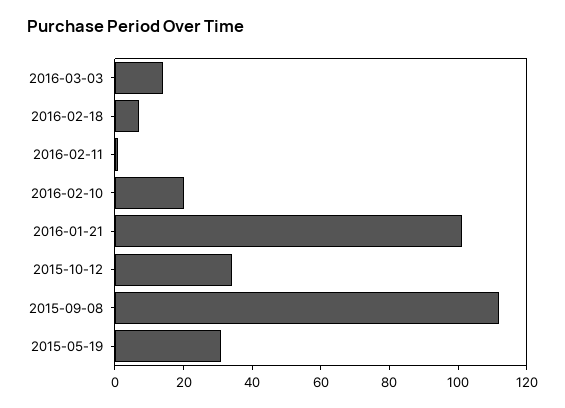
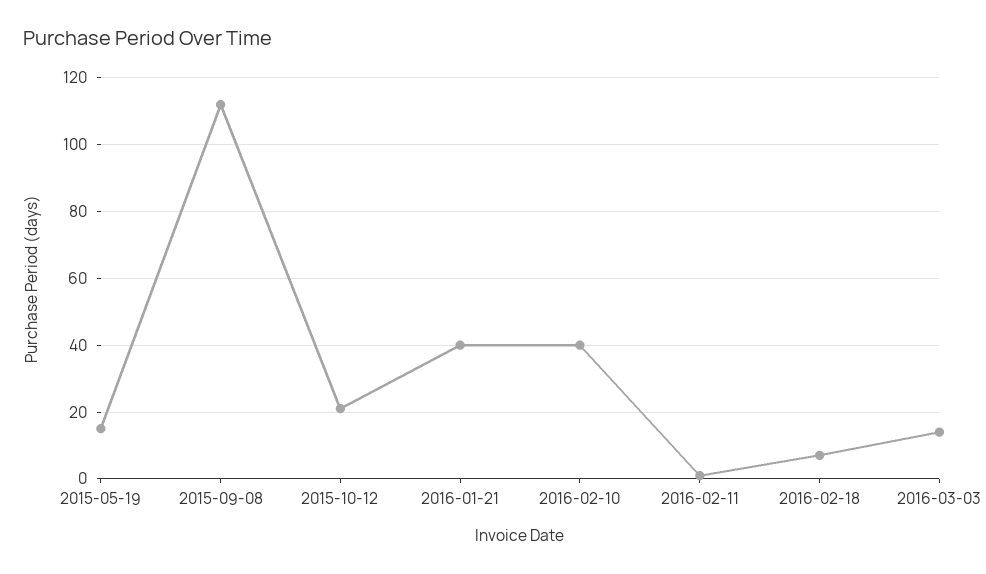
  {
    "2016-03-03": 15,
    "2016-02-18": 5,
    "2016-02-11": 0,
-   "2016-02-10": 20,
+   "2016-02-10": 40,
-   "2016-01-21": 100,
+   "2016-01-21": 40,
-   "2015-10-12": 35,
+   "2015-10-12": 20,
    "2015-09-08": 110,
-   "2015-05-19": 30
+   "2015-05-19": 15
  }

